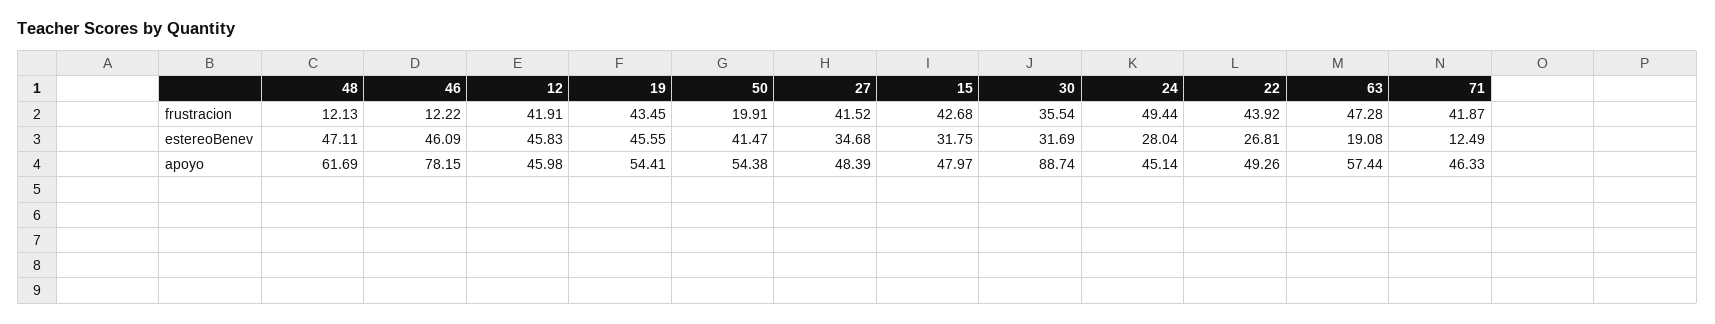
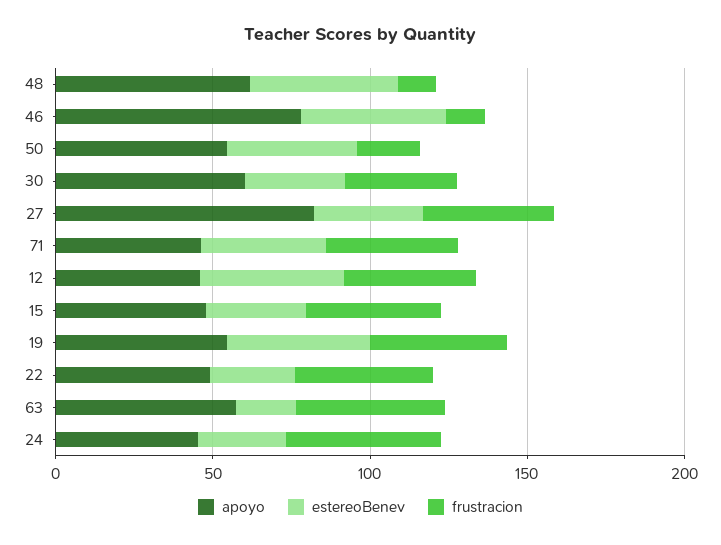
  {
    "frustracion": {
      "48": 12.13,
      "46": 12.22,
      "12": 41.91,
      "19": 43.45,
      "50": 19.91,
      "27": 41.52,
      "15": 42.68,
      "30": 35.54,
      "24": 49.44,
      "22": 43.92,
      "63": 47.28,
      "71": 41.87
    },
    "estereoBenev": {
      "48": 47.11,
      "46": 46.09,
      "12": 45.83,
      "19": 45.55,
      "50": 41.47,
      "27": 34.68,
      "15": 31.75,
      "30": 31.69,
      "24": 28.04,
      "22": 26.81,
      "63": 19.08,
-     "71": 12.49
+     "71": 40
    },
    "apoyo": {
      "48": 61.69,
      "46": 78.15,
      "12": 45.98,
      "19": 54.41,
      "50": 54.38,
-     "27": 48.39,
+     "27": 80,
      "15": 47.97,
-     "30": 88.74,
+     "30": 60,
      "24": 45.14,
      "22": 49.26,
      "63": 57.44,
      "71": 46.33
    }
  }

